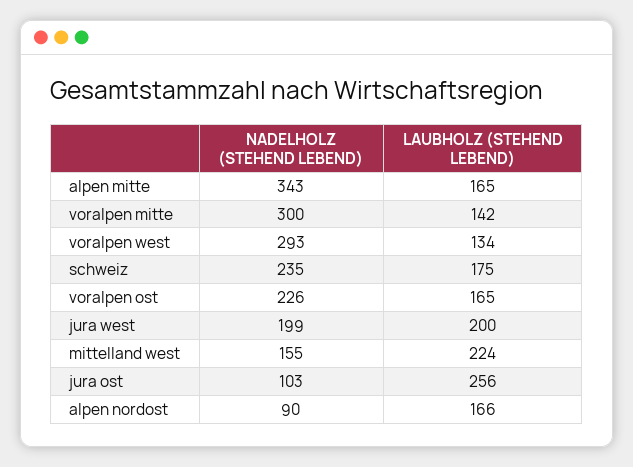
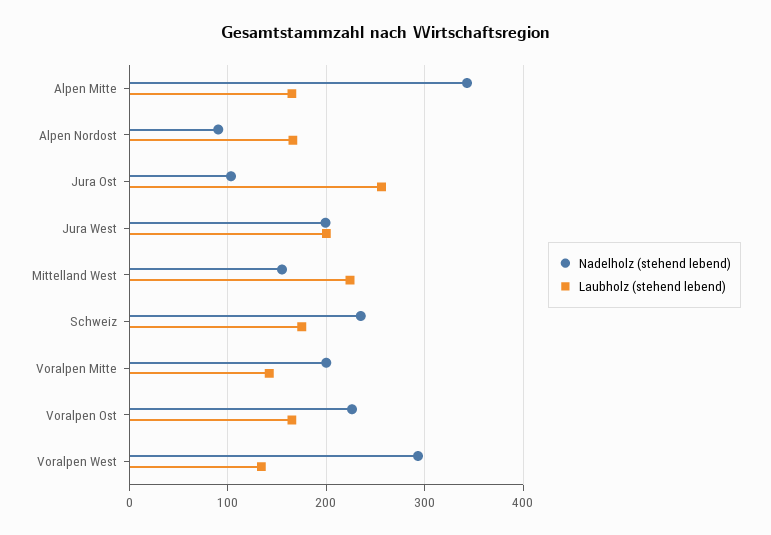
  {
    "NADELHOLZ (STEHEND LEBEND)": {
      "alpen mitte": 343,
-     "voralpen mitte": 300,
+     "voralpen mitte": 200,
      "voralpen west": 293,
      "schweiz": 235,
      "voralpen ost": 226,
      "jura west": 199,
      "mittelland west": 155,
      "jura ost": 103,
      "alpen nordost": 90
    },
    "LAUBHOLZ (STEHEND LEBEND)": {
      "alpen mitte": 165,
      "voralpen mitte": 142,
      "voralpen west": 134,
      "schweiz": 175,
      "voralpen ost": 165,
      "jura west": 200,
      "mittelland west": 224,
      "jura ost": 256,
      "alpen nordost": 166
    }
  }

